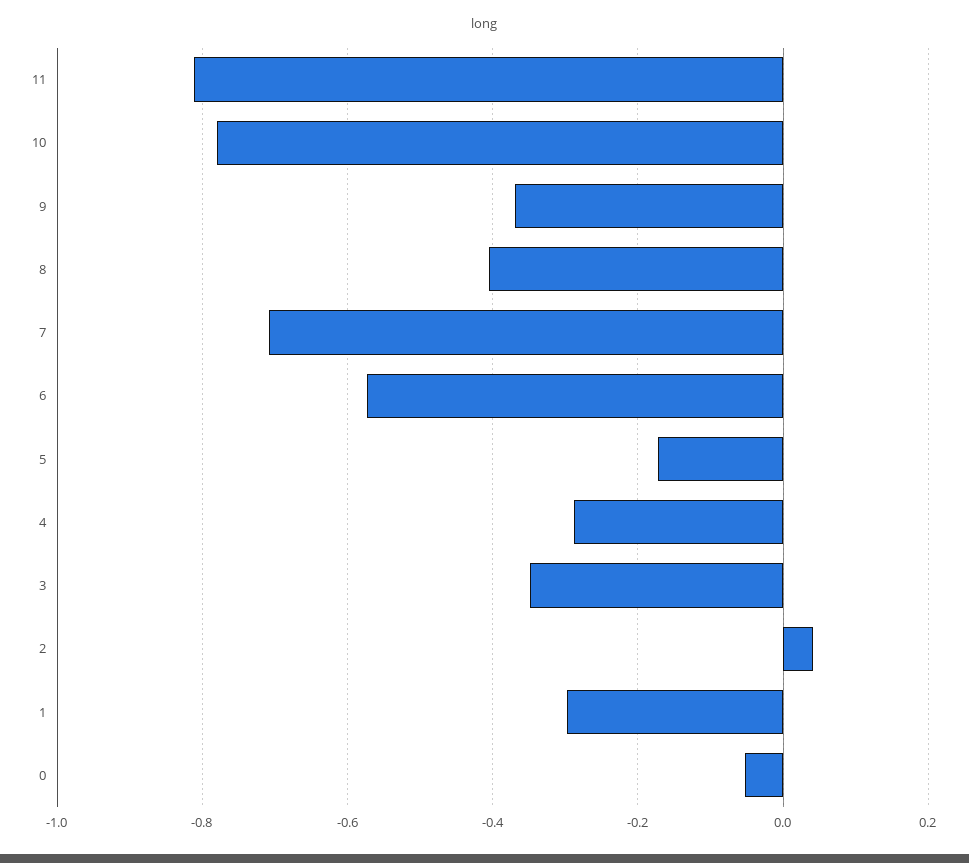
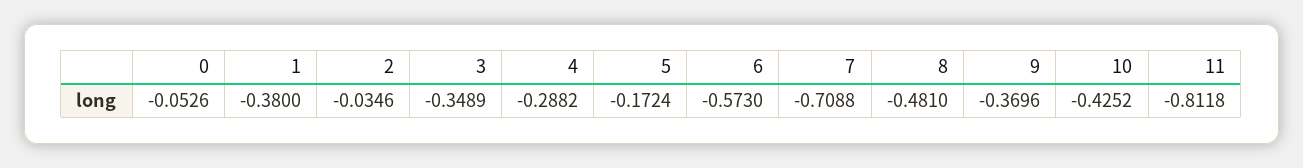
  {
    "11": -0.8118,
-   "10": -0.78,
+   "10": -0.4252,
    "9": -0.3696,
-   "8": -0.4,
+   "8": -0.481,
    "7": -0.7088,
    "6": -0.573,
    "5": -0.1724,
    "4": -0.2882,
    "3": -0.3489,
-   "2": 0.04,
+   "2": -0.0346,
-   "1": -0.3,
+   "1": -0.38,
    "0": -0.0526
  }

